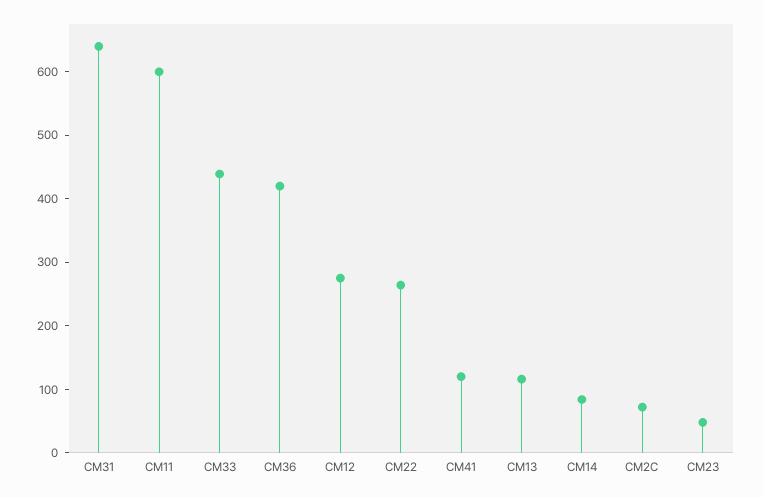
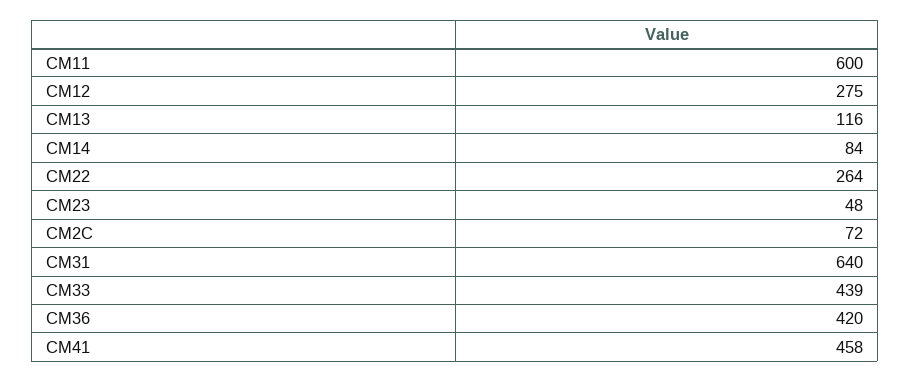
  {
    "CM31": 640,
    "CM11": 600,
    "CM33": 439,
    "CM36": 420,
    "CM12": 275,
    "CM22": 264,
-   "CM41": 120,
+   "CM41": 458,
    "CM13": 116,
    "CM14": 84,
    "CM2C": 72,
    "CM23": 48
  }

